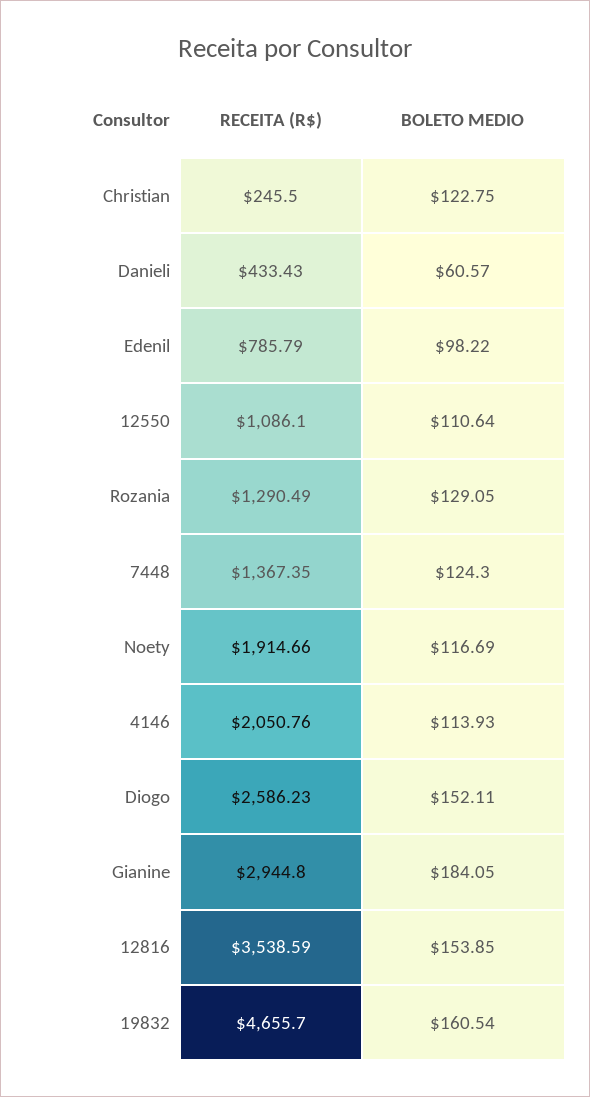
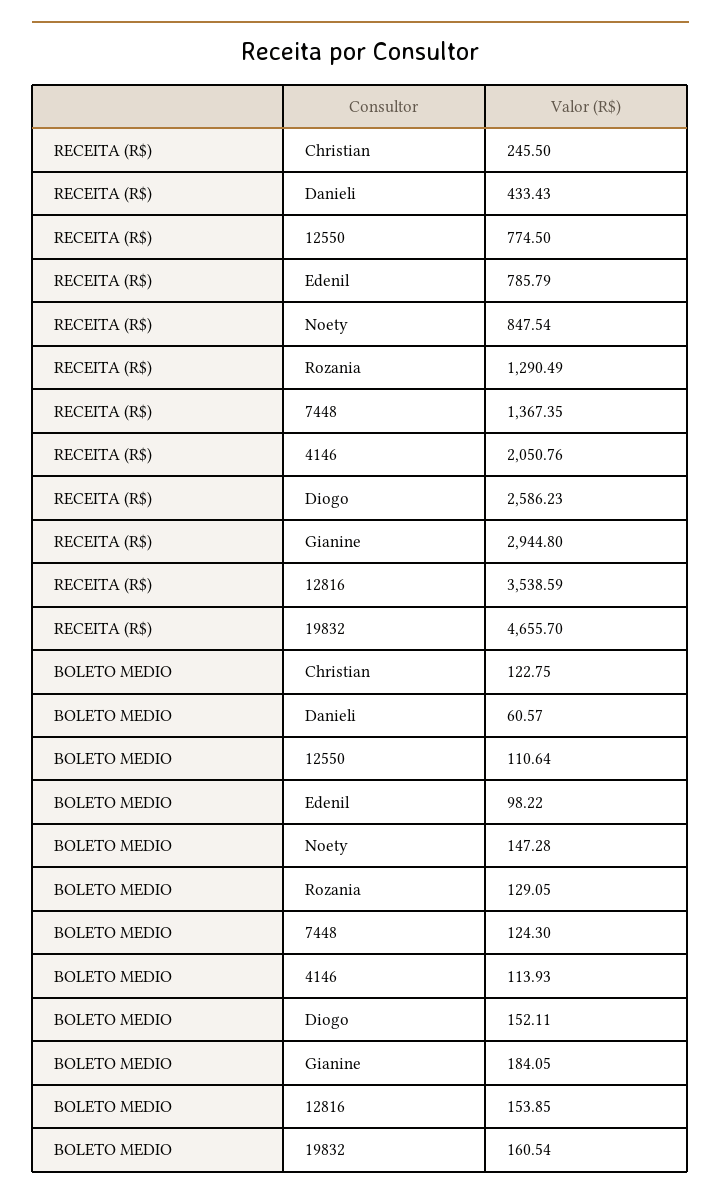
  {
    "RECEITA (R$)": {
      "Christian": 245.5,
      "Danieli": 433.43,
      "Edenil": 785.79,
-     "12550": 1086.1,
+     "12550": 774.5,
      "Rozania": 1290.49,
      "7448": 1367.35,
-     "Noety": 1914.66,
+     "Noety": 847.54,
      "4146": 2050.76,
      "Diogo": 2586.23,
      "Gianine": 2944.8,
      "12816": 3538.59,
      "19832": 4655.7
    },
    "BOLETO MEDIO": {
      "Christian": 122.75,
      "Danieli": 60.57,
      "Edenil": 98.22,
      "12550": 110.64,
      "Rozania": 129.05,
      "7448": 124.3,
-     "Noety": 116.69,
+     "Noety": 147.28,
      "4146": 113.93,
      "Diogo": 152.11,
      "Gianine": 184.05,
      "12816": 153.85,
      "19832": 160.54
    }
  }

